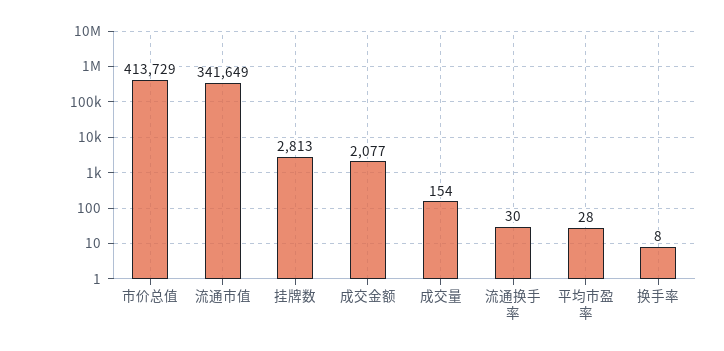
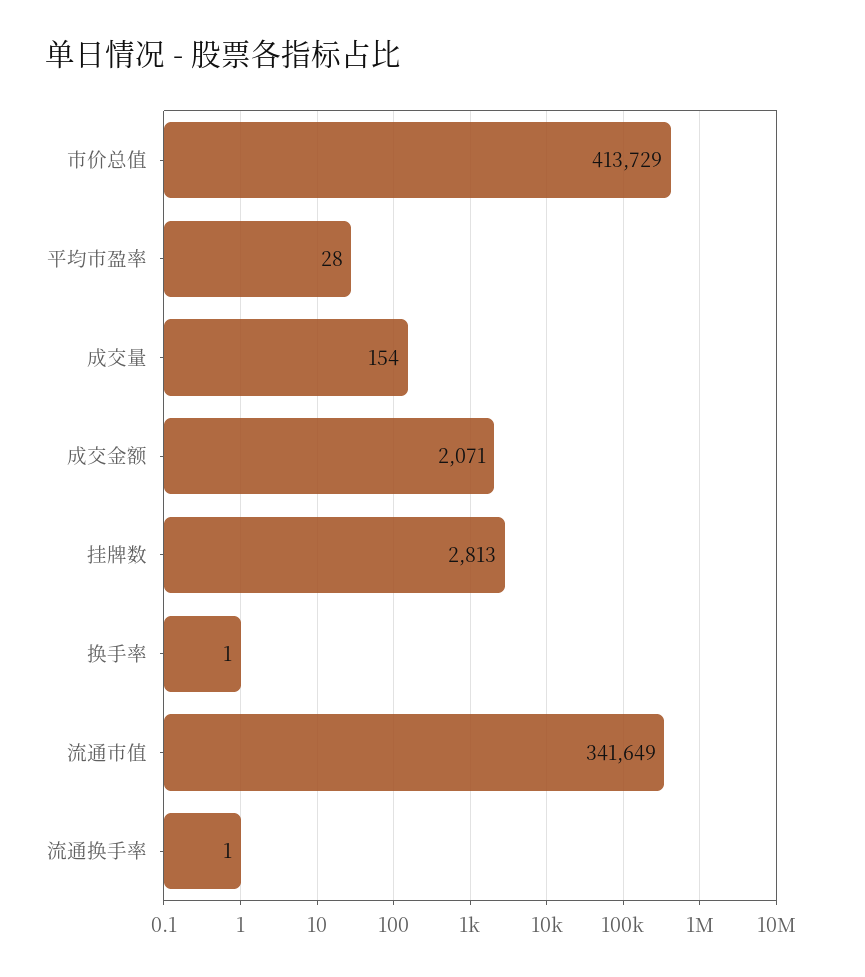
  {
    "市价总值": 413729,
    "流通市值": 341649,
    "挂牌数": 2813,
-   "成交金额": 2077,
+   "成交金额": 2071,
    "成交量": 154,
-   "流通换手率": 30,
+   "流通换手率": 1,
    "平均市盈率": 28,
-   "换手率": 8
+   "换手率": 1
  }

